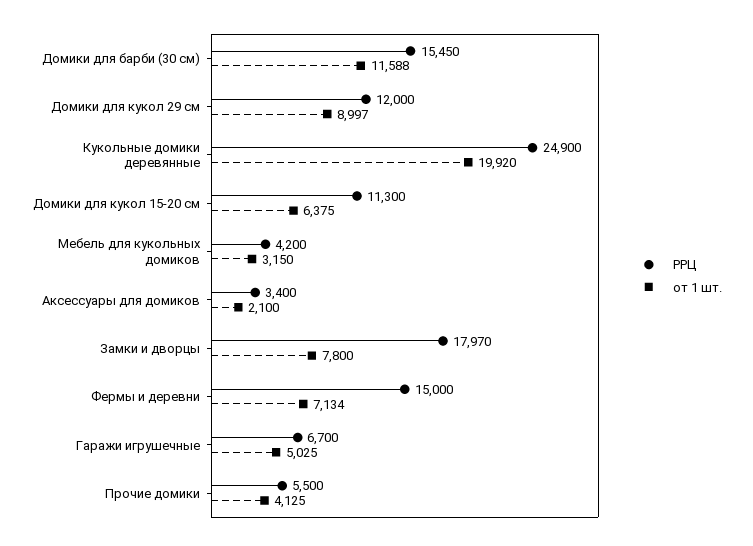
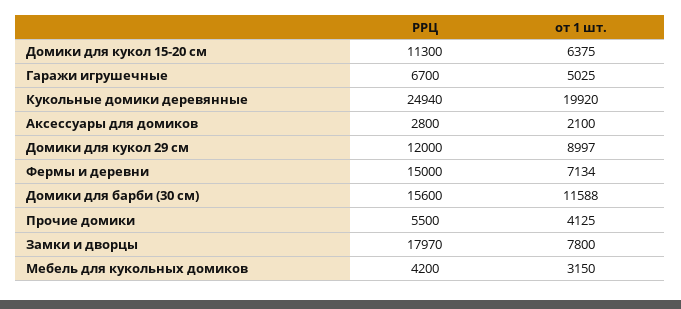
  {
    "РРЦ": {
-     "Домики для барби (30 см)": 15450,
+     "Домики для барби (30 см)": 15600,
      "Домики для кукол 29 см": 12000,
-     "Кукольные домики деревянные": 24900,
+     "Кукольные домики деревянные": 24940,
      "Домики для кукол 15-20 см": 11300,
      "Мебель для кукольных домиков": 4200,
-     "Аксессуары для домиков": 3400,
+     "Аксессуары для домиков": 2800,
      "Замки и дворцы": 17970,
      "Фермы и деревни": 15000,
      "Гаражи игрушечные": 6700,
      "Прочие домики": 5500
    },
    "от 1 шт.": {
      "Домики для барби (30 см)": 11588,
      "Домики для кукол 29 см": 8997,
      "Кукольные домики деревянные": 19920,
      "Домики для кукол 15-20 см": 6375,
      "Мебель для кукольных домиков": 3150,
      "Аксессуары для домиков": 2100,
      "Замки и дворцы": 7800,
      "Фермы и деревни": 7134,
      "Гаражи игрушечные": 5025,
      "Прочие домики": 4125
    }
  }

